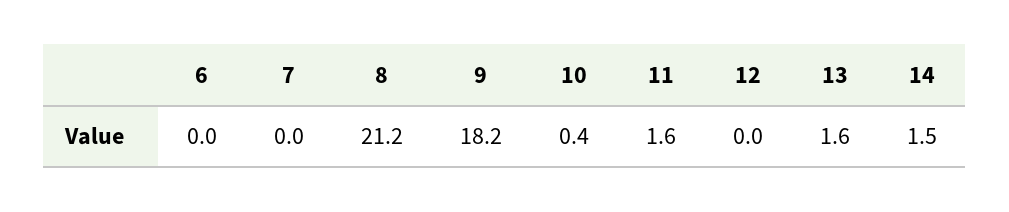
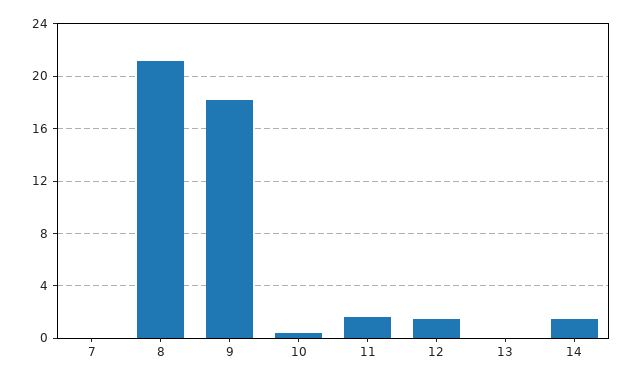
  {
-   "6": 0,
    "7": 0,
    "8": 21.2,
    "9": 18.2,
    "10": 0.4,
    "11": 1.6,
-   "12": 0,
+   "12": 1.5,
-   "13": 1.6,
+   "13": 0,
    "14": 1.5
  }

